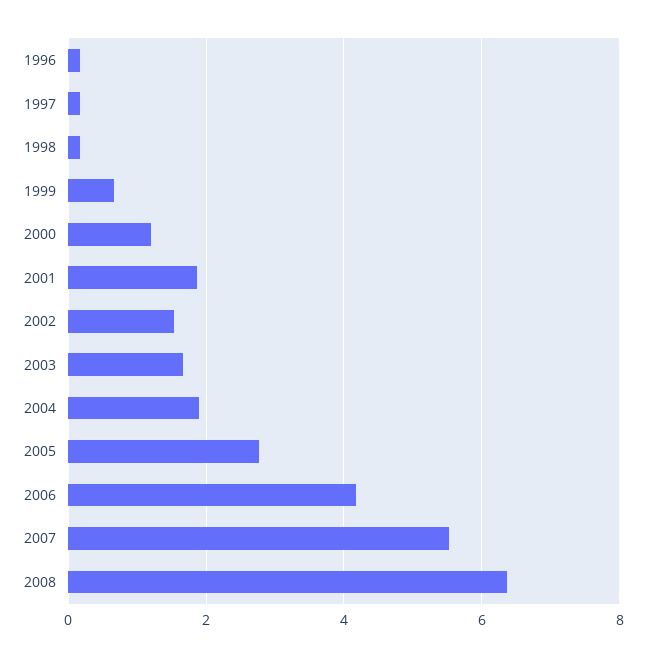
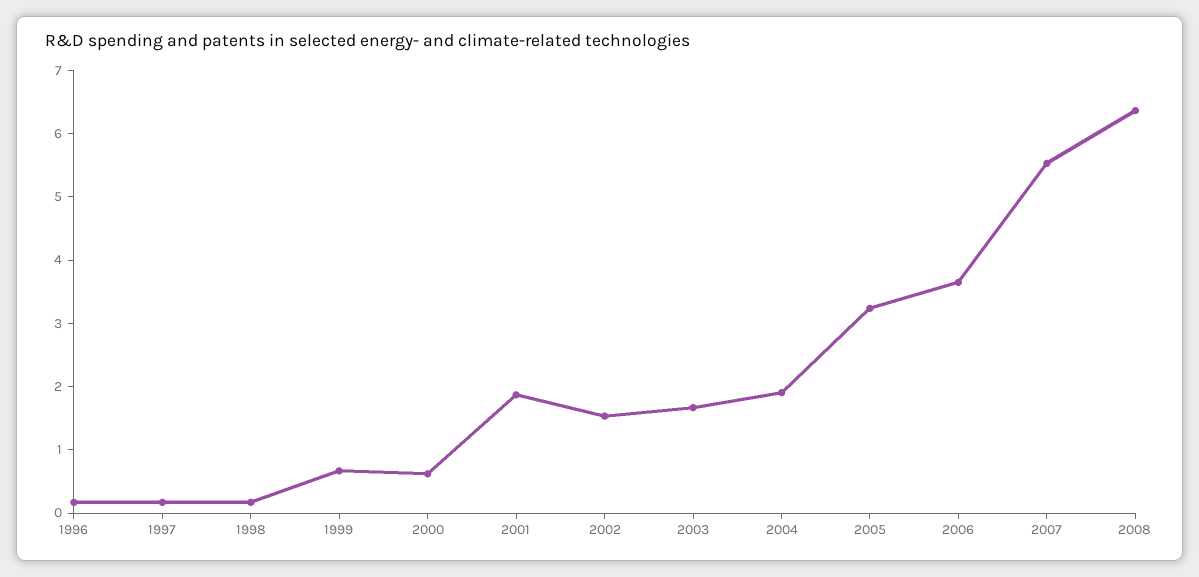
  {
    "1996": 0.2,
    "1997": 0.2,
    "1998": 0.2,
    "1999": 0.6,
-   "2000": 1.2,
+   "2000": 0.6,
    "2001": 1.8,
    "2002": 1.6,
    "2003": 1.6,
    "2004": 2,
-   "2005": 2.8,
+   "2005": 3.2,
-   "2006": 4.2,
+   "2006": 3.6,
    "2007": 5.6,
    "2008": 6.4
  }

